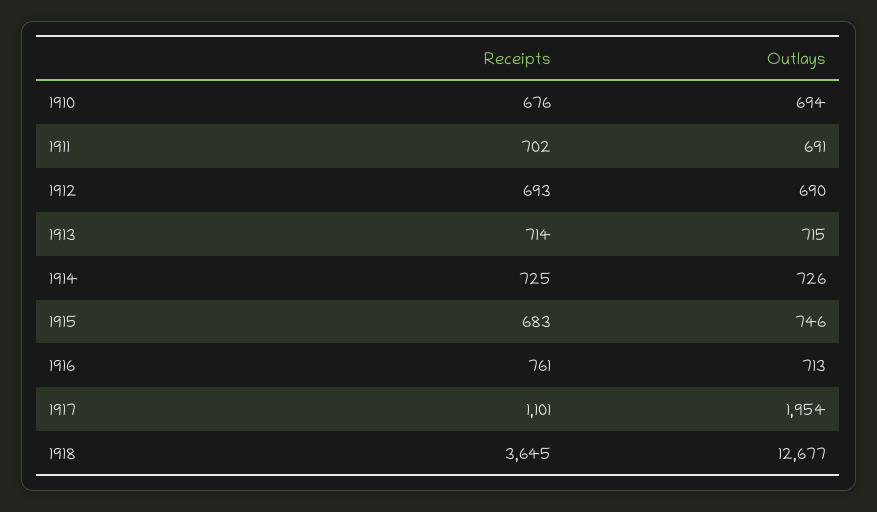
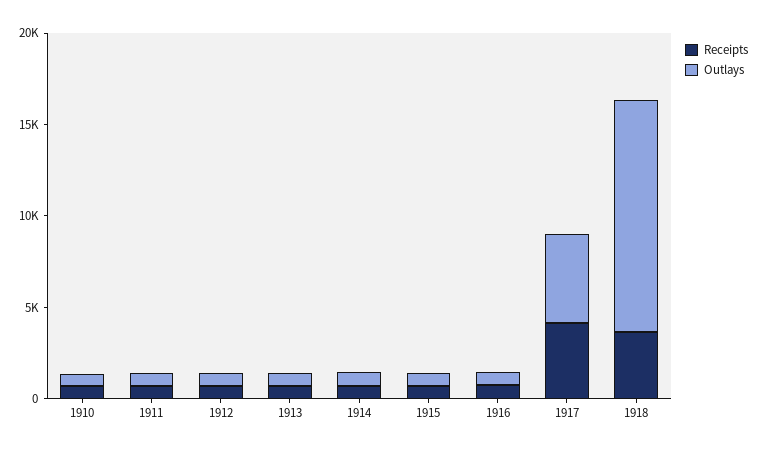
  {
    "Receipts": {
      "1910": 676,
      "1911": 702,
      "1912": 693,
      "1913": 714,
      "1914": 725,
      "1915": 683,
      "1916": 761,
-     "1917": 1101,
+     "1917": 4000,
      "1918": 3645
    },
    "Outlays": {
      "1910": 694,
      "1911": 691,
      "1912": 690,
      "1913": 715,
      "1914": 726,
      "1915": 746,
      "1916": 713,
-     "1917": 1954,
+     "1917": 5000,
      "1918": 12677
    }
  }

